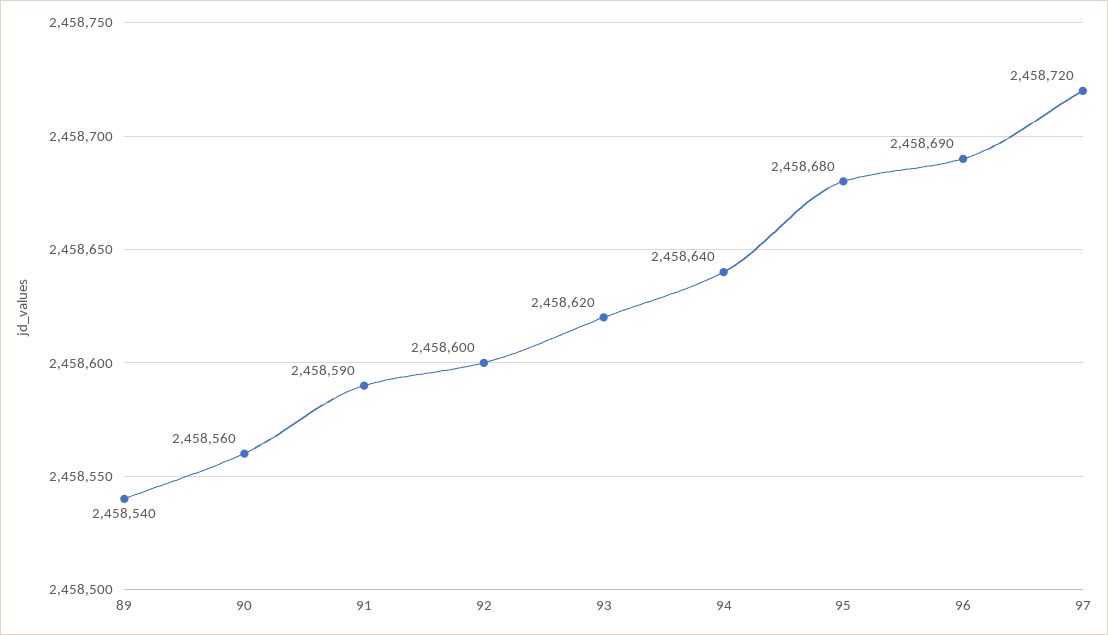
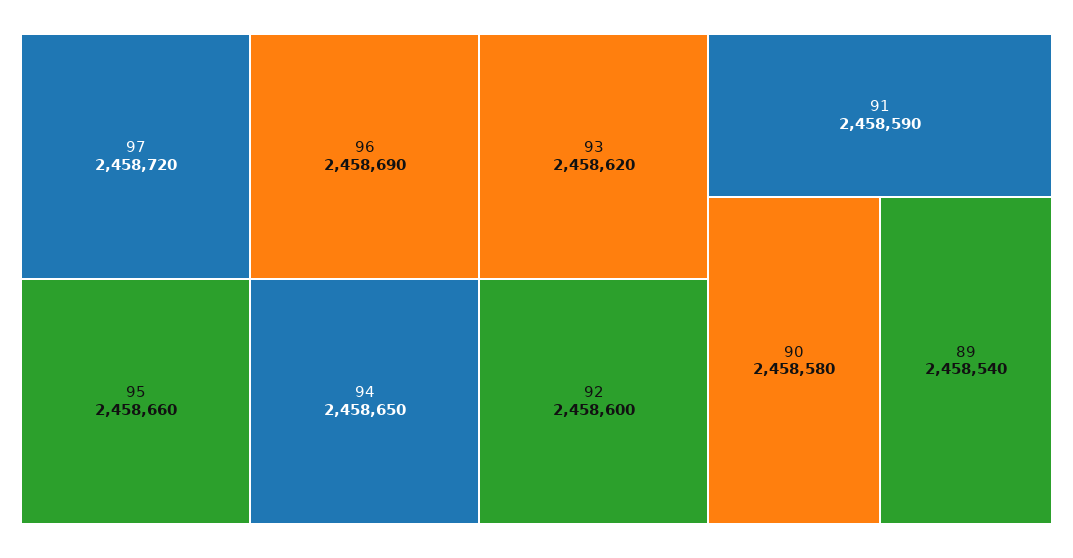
  {
    "89": 2458540,
-   "90": 2458560,
+   "90": 2458580,
    "91": 2458590,
    "92": 2458600,
    "93": 2458620,
-   "94": 2458640,
+   "94": 2458650,
-   "95": 2458680,
+   "95": 2458660,
    "96": 2458690,
    "97": 2458720
  }

